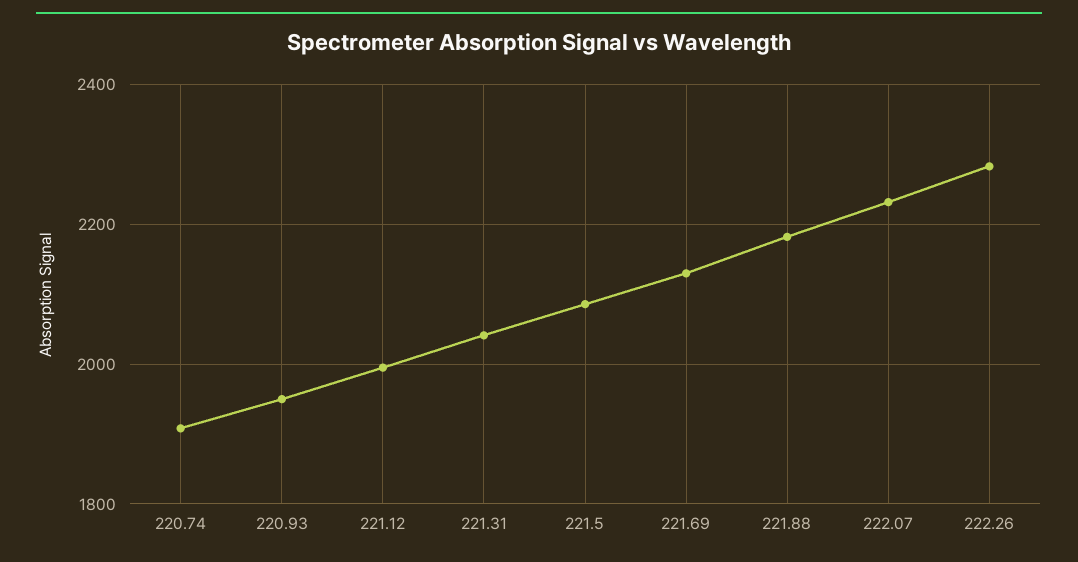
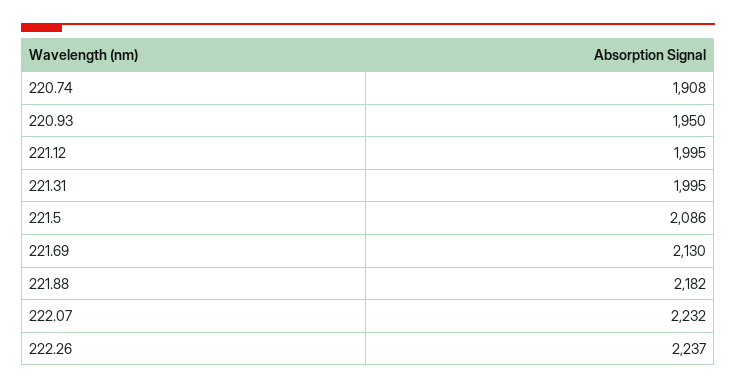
  {
    "220.74": 1908,
    "220.93": 1950,
    "221.12": 1995,
-   "221.31": 2040,
+   "221.31": 1995,
    "221.5": 2086,
    "221.69": 2130,
    "221.88": 2182,
    "222.07": 2232,
-   "222.26": 2280
+   "222.26": 2237
  }

